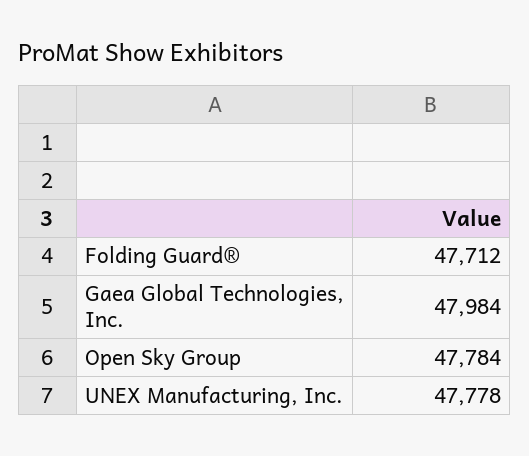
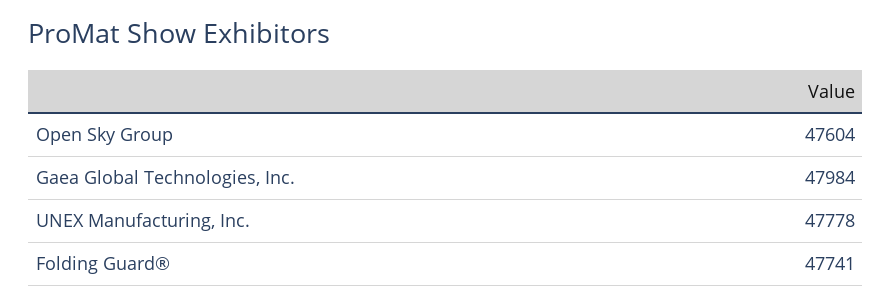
  {
-   "Folding Guard®": 47712,
+   "Folding Guard®": 47741,
    "Gaea Global Technologies, Inc.": 47984,
-   "Open Sky Group": 47784,
+   "Open Sky Group": 47604,
    "UNEX Manufacturing, Inc.": 47778
  }

